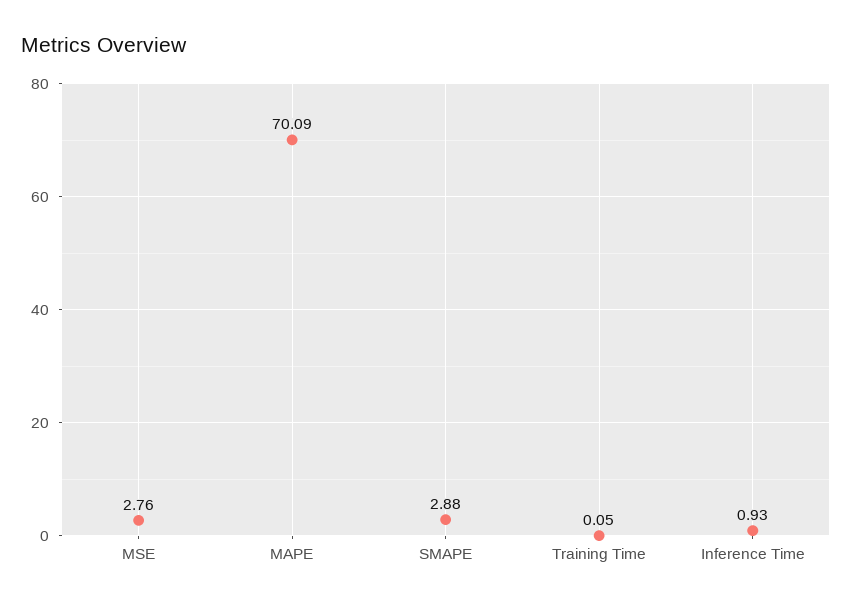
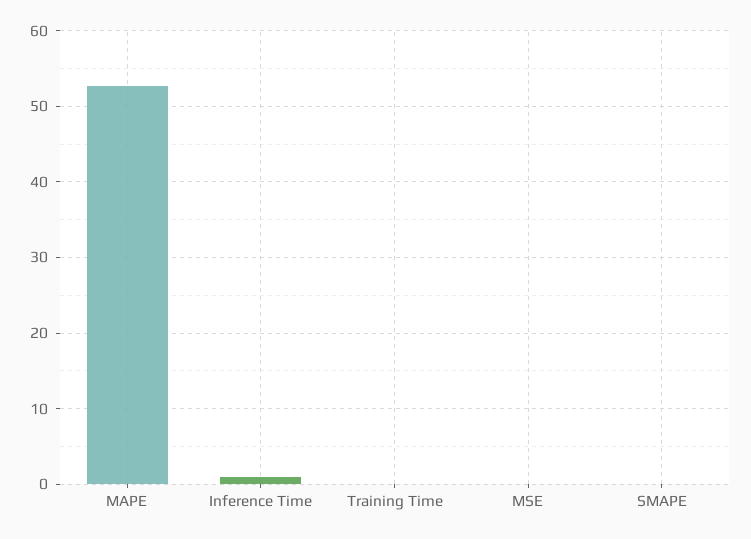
  {
-   "MSE": 2.76,
+   "MSE": 0,
-   "MAPE": 70.09,
+   "MAPE": 53,
-   "SMAPE": 2.88,
+   "SMAPE": 0,
    "Training Time": 0.05,
    "Inference Time": 0.93
  }

